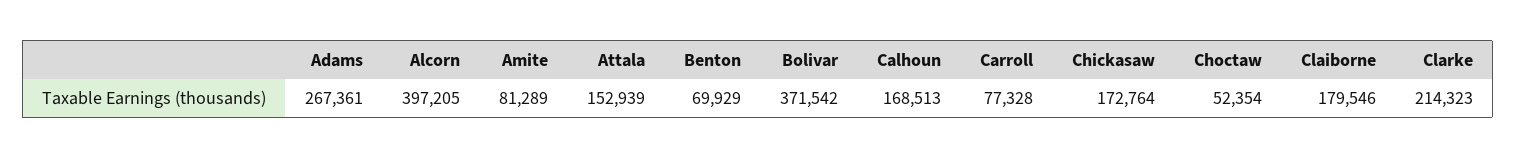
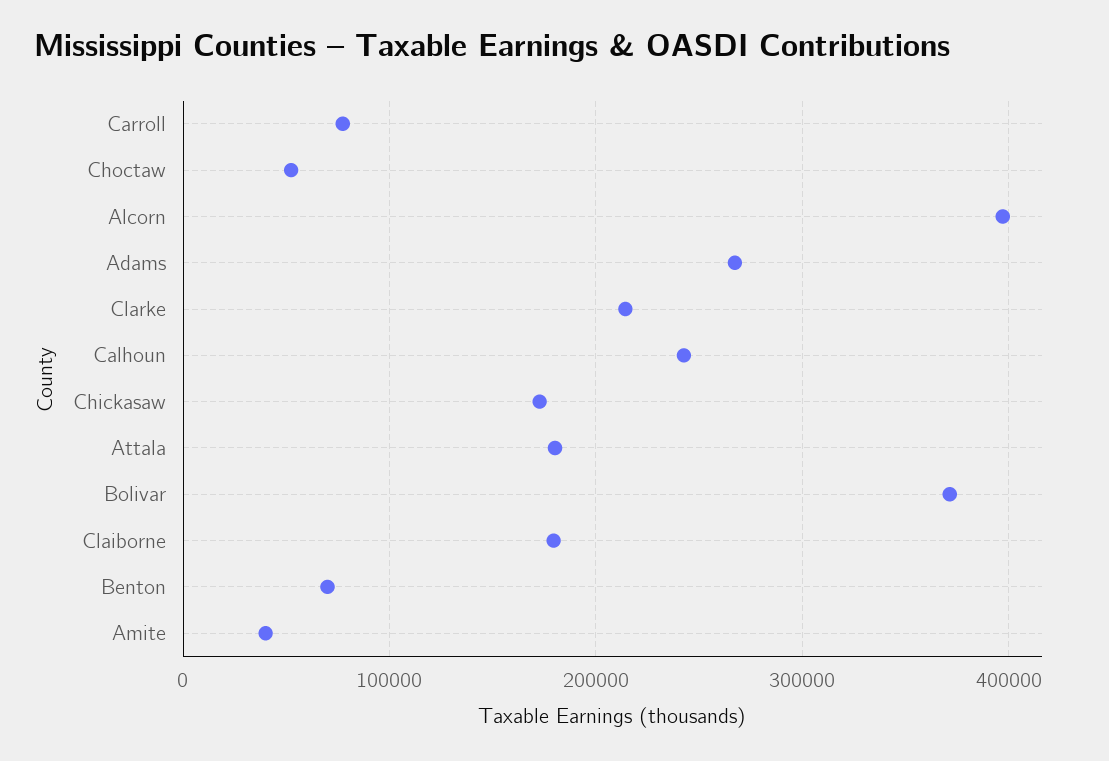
  {
    "Adams": 267361,
    "Alcorn": 397205,
-   "Amite": 81289,
+   "Amite": 40000,
-   "Attala": 152939,
+   "Attala": 180000,
    "Benton": 69929,
    "Bolivar": 371542,
-   "Calhoun": 168513,
+   "Calhoun": 240000,
    "Carroll": 77328,
    "Chickasaw": 172764,
    "Choctaw": 52354,
    "Claiborne": 179546,
    "Clarke": 214323
  }

